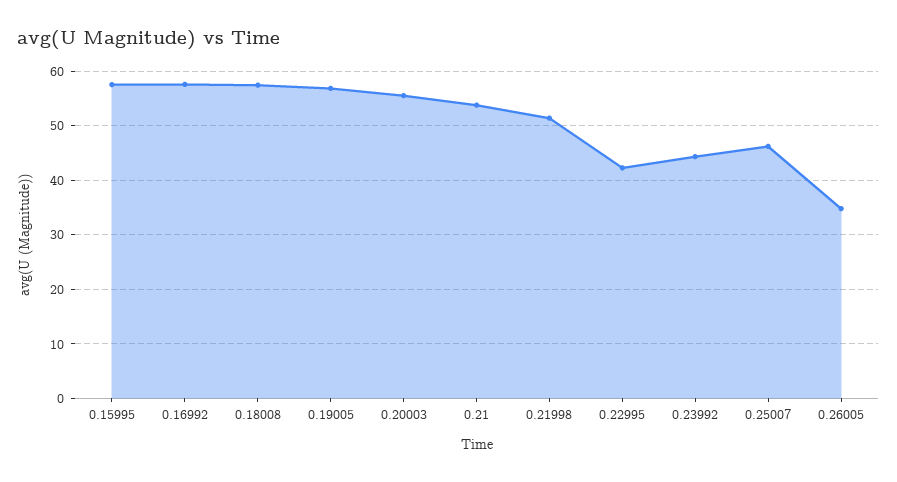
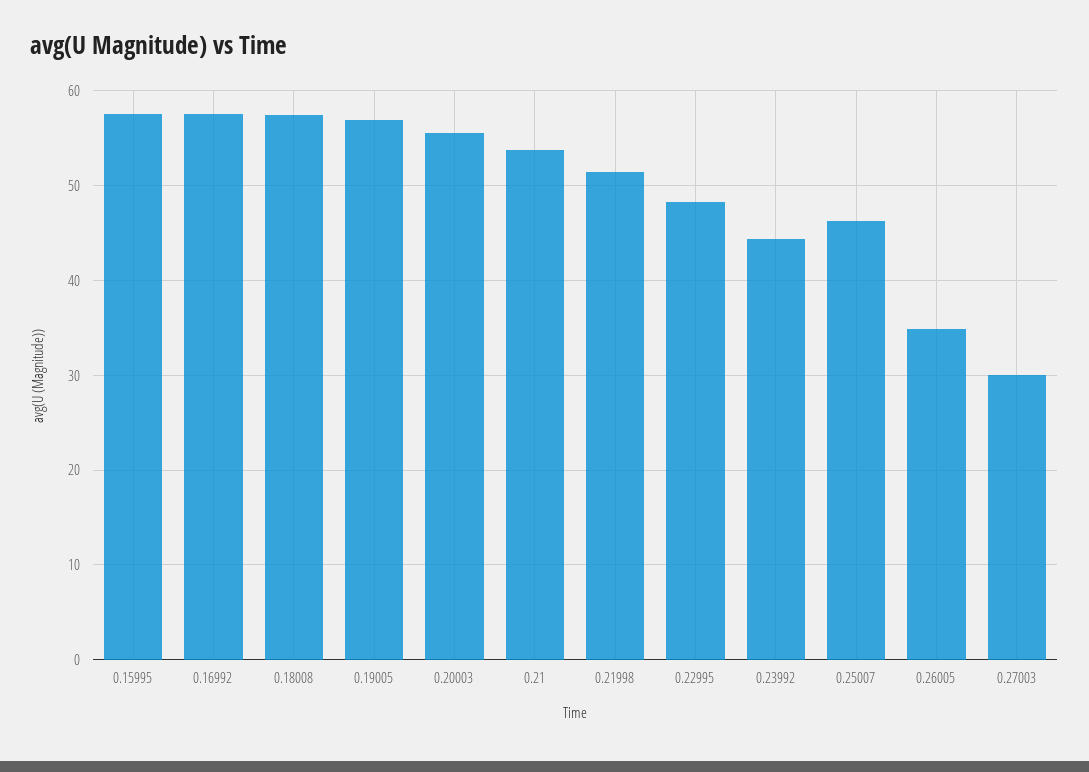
  {
    "0.15995": 58,
    "0.16992": 58,
    "0.18008": 57,
    "0.19005": 57,
    "0.20003": 56,
    "0.21": 54,
    "0.21998": 51,
-   "0.22995": 42,
+   "0.22995": 48,
    "0.23992": 44,
    "0.25007": 46,
-   "0.26005": 35
+   "0.26005": 35,
+   "0.27003": 30
  }

